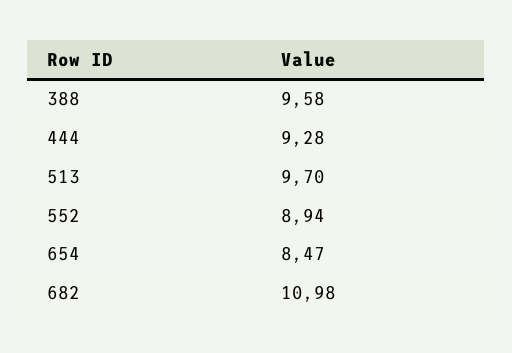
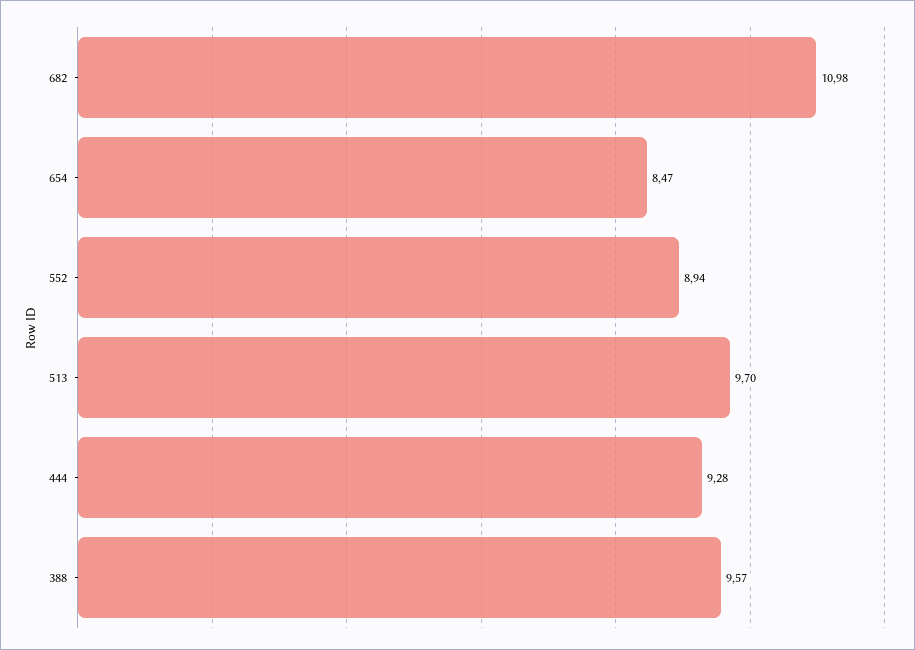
  {
-   "388": 9.58,
+   "388": 9.57,
    "444": 9.28,
    "513": 9.7,
    "552": 8.94,
    "654": 8.47,
    "682": 10.98
  }

